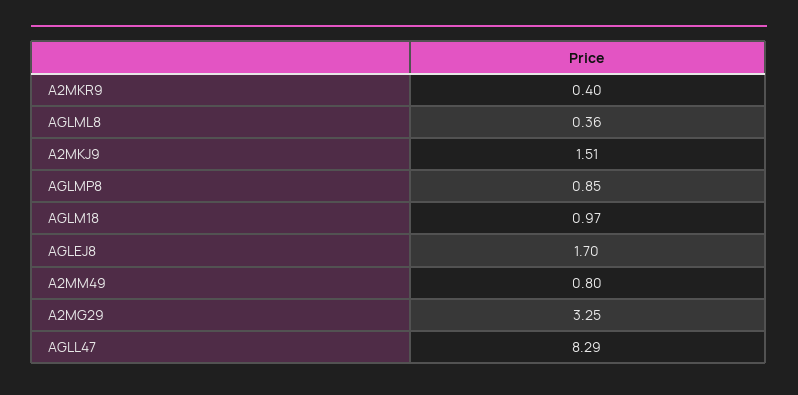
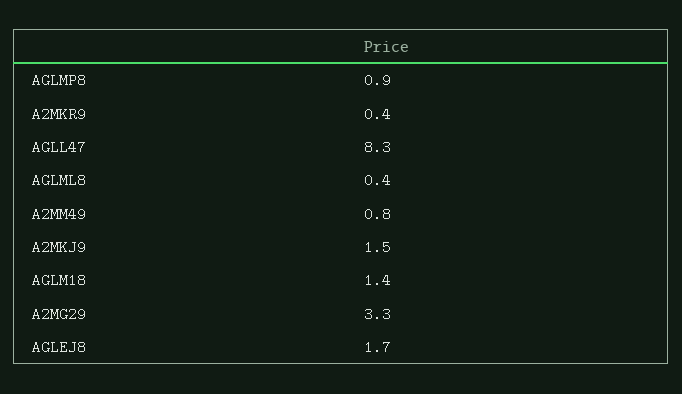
  {
    "A2MKR9": 0.4,
    "AGLML8": 0.36,
    "A2MKJ9": 1.51,
    "AGLMP8": 0.85,
-   "AGLM18": 0.97,
+   "AGLM18": 1.4,
    "AGLEJ8": 1.7,
    "A2MM49": 0.8,
    "A2MG29": 3.25,
    "AGLL47": 8.29
  }

